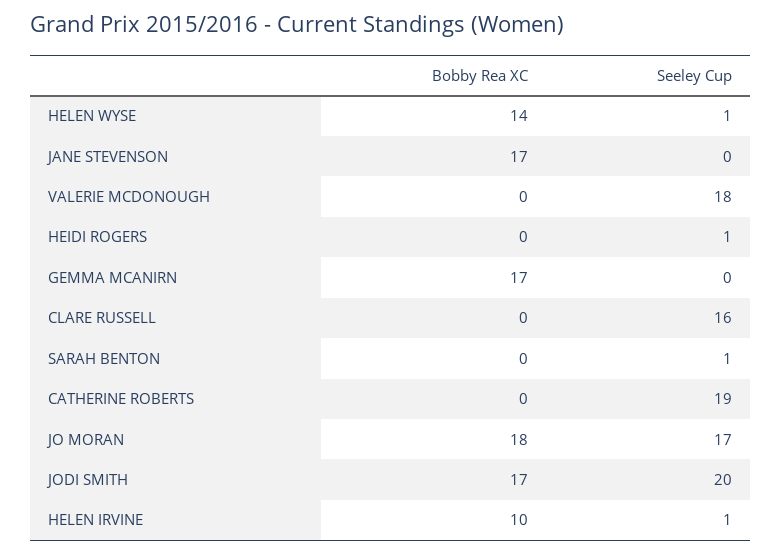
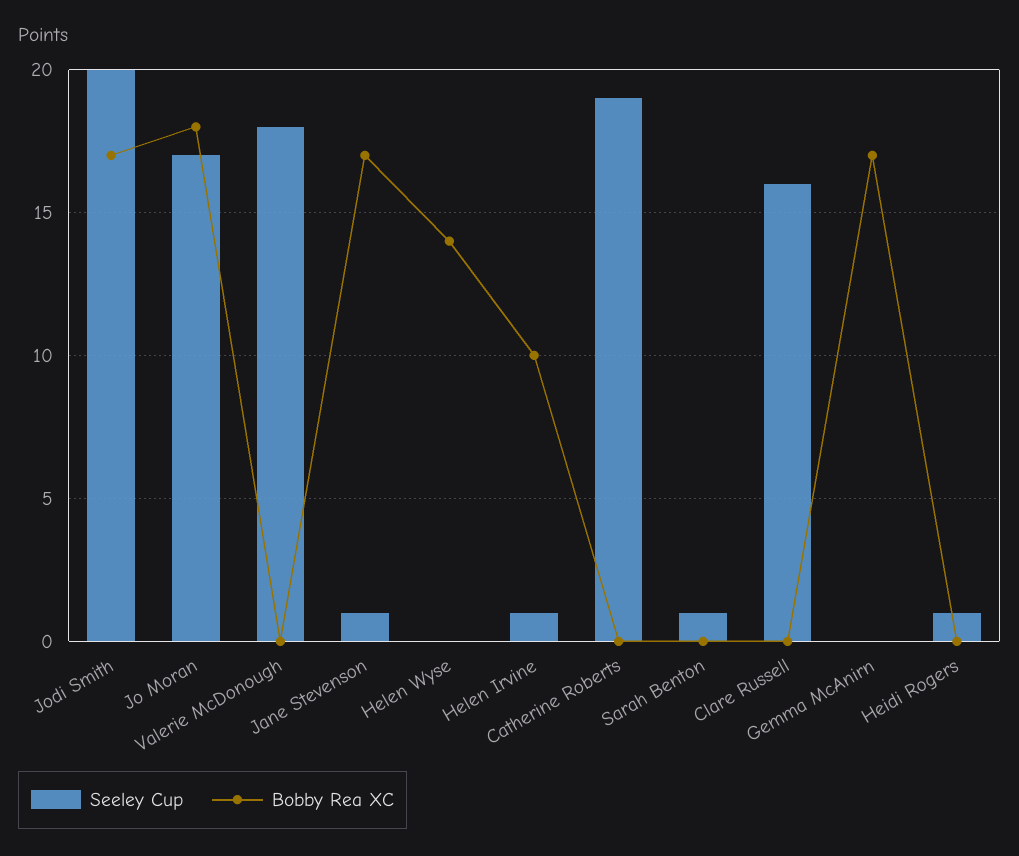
  {
    "Bobby Rea XC": {
      "HELEN WYSE": 14,
      "JANE STEVENSON": 17,
      "VALERIE MCDONOUGH": 0,
      "HEIDI ROGERS": 0,
      "GEMMA MCANIRN": 17,
      "CLARE RUSSELL": 0,
      "SARAH BENTON": 0,
      "CATHERINE ROBERTS": 0,
      "JO MORAN": 18,
      "JODI SMITH": 17,
      "HELEN IRVINE": 10
    },
    "Seeley Cup": {
-     "HELEN WYSE": 1,
+     "HELEN WYSE": 0,
-     "JANE STEVENSON": 0,
+     "JANE STEVENSON": 1,
      "VALERIE MCDONOUGH": 18,
      "HEIDI ROGERS": 1,
      "GEMMA MCANIRN": 0,
      "CLARE RUSSELL": 16,
      "SARAH BENTON": 1,
      "CATHERINE ROBERTS": 19,
      "JO MORAN": 17,
      "JODI SMITH": 20,
      "HELEN IRVINE": 1
    }
  }

